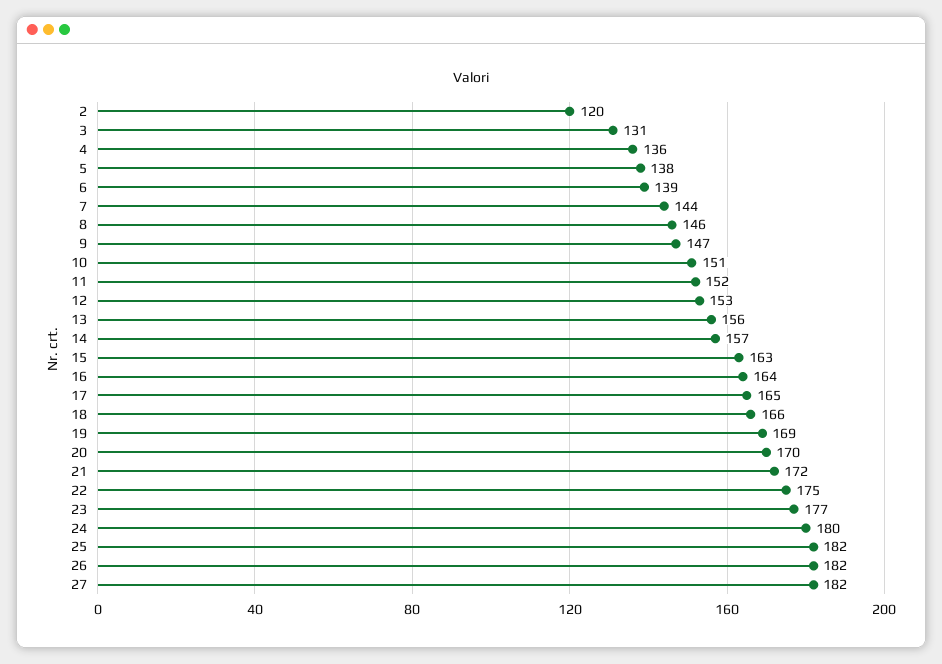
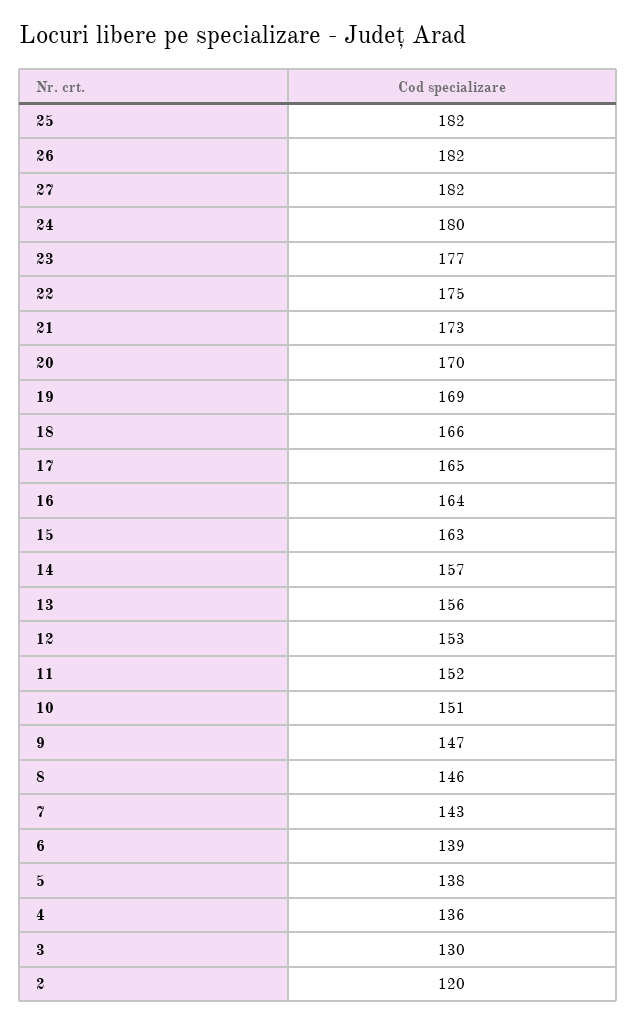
  {
    "2": 120,
-   "3": 131,
+   "3": 130,
    "4": 136,
    "5": 138,
    "6": 139,
-   "7": 144,
+   "7": 143,
    "8": 146,
    "9": 147,
    "10": 151,
    "11": 152,
    "12": 153,
    "13": 156,
    "14": 157,
    "15": 163,
    "16": 164,
    "17": 165,
    "18": 166,
    "19": 169,
    "20": 170,
-   "21": 172,
+   "21": 173,
    "22": 175,
    "23": 177,
    "24": 180,
    "25": 182,
    "26": 182,
    "27": 182
  }

